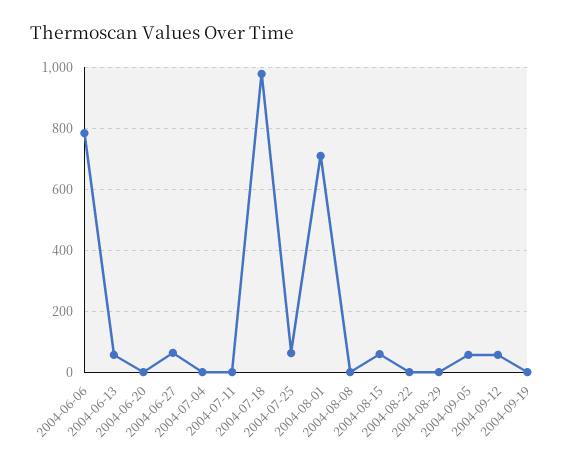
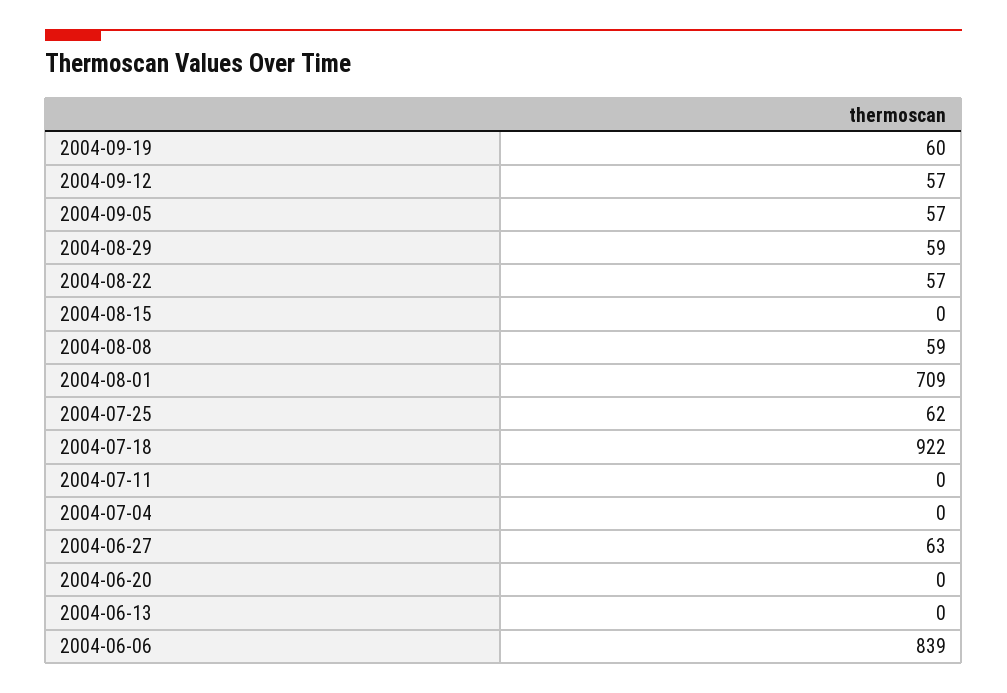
  {
-   "2004-06-06": 780,
+   "2004-06-06": 839,
-   "2004-06-13": 60,
+   "2004-06-13": 0,
    "2004-06-20": 0,
    "2004-06-27": 63,
    "2004-07-04": 0,
    "2004-07-11": 0,
-   "2004-07-18": 980,
+   "2004-07-18": 922,
    "2004-07-25": 62,
    "2004-08-01": 709,
-   "2004-08-08": 0,
+   "2004-08-08": 59,
-   "2004-08-15": 60,
+   "2004-08-15": 0,
-   "2004-08-22": 0,
+   "2004-08-22": 57,
-   "2004-08-29": 0,
+   "2004-08-29": 59,
    "2004-09-05": 57,
    "2004-09-12": 57,
-   "2004-09-19": 0
+   "2004-09-19": 60
  }

